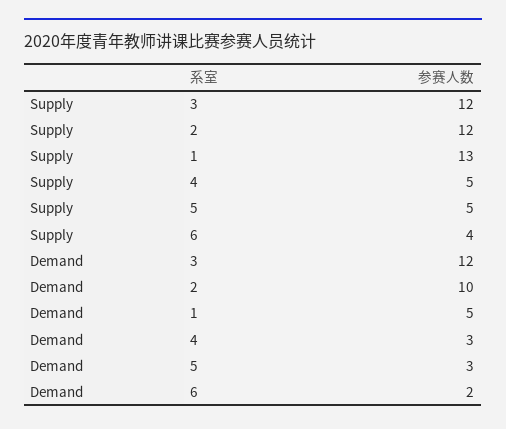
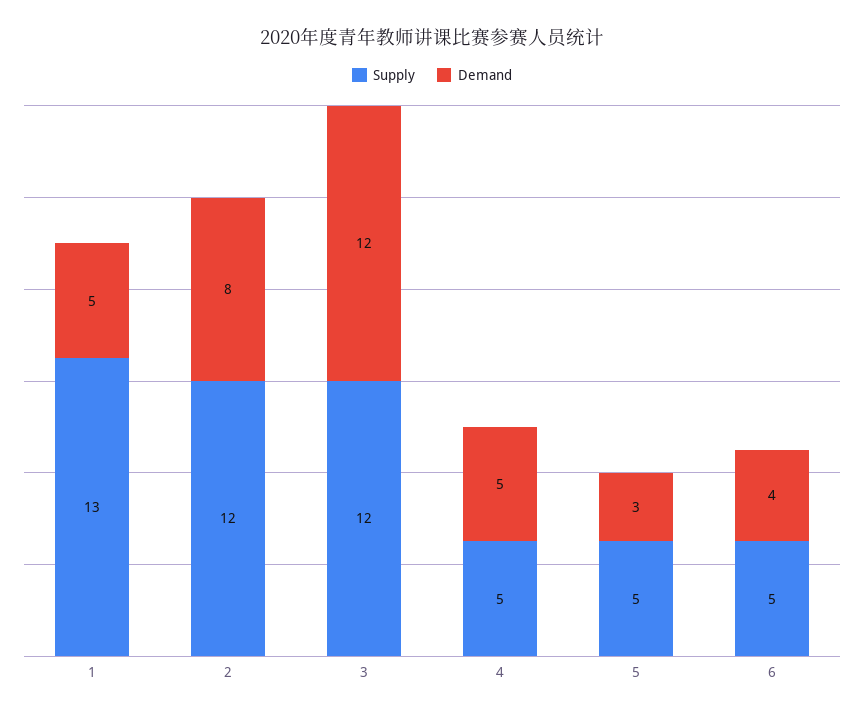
  {
    "Supply": {
      "3": 12,
      "2": 12,
      "1": 13,
      "4": 5,
      "5": 5,
-     "6": 4
+     "6": 5
    },
    "Demand": {
      "3": 12,
-     "2": 10,
+     "2": 8,
      "1": 5,
-     "4": 3,
+     "4": 5,
      "5": 3,
-     "6": 2
+     "6": 4
    }
  }

